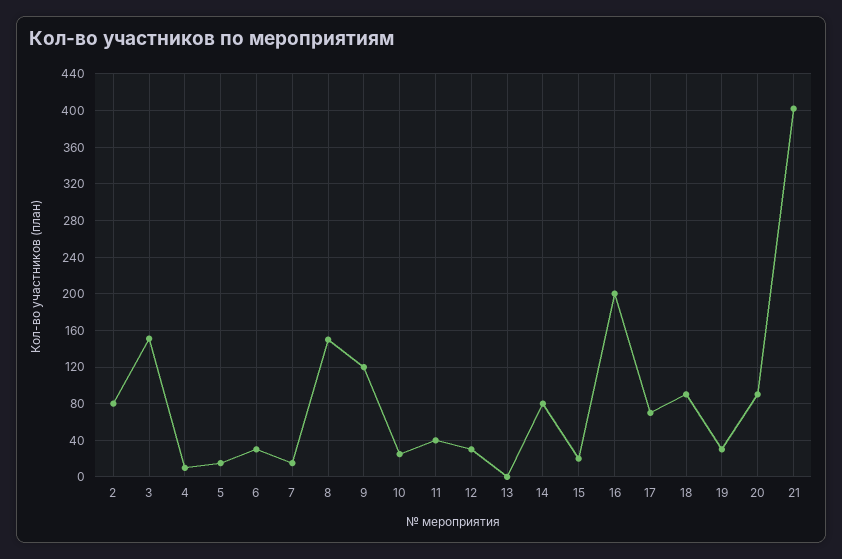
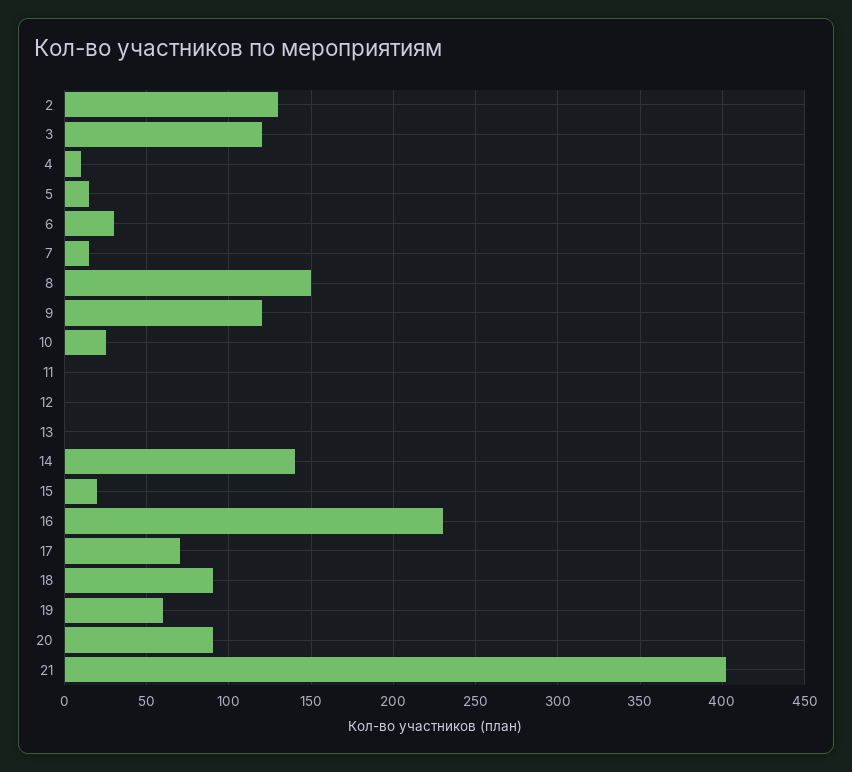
  {
-   "2": 80,
+   "2": 130,
-   "3": 150,
+   "3": 120,
    "4": 10,
    "5": 15,
    "6": 30,
    "7": 15,
    "8": 150,
    "9": 120,
    "10": 25,
-   "11": 40,
+   "11": 0,
-   "12": 30,
+   "12": 0,
    "13": 0,
-   "14": 80,
+   "14": 140,
    "15": 20,
-   "16": 200,
+   "16": 230,
    "17": 70,
    "18": 90,
-   "19": 30,
+   "19": 60,
    "20": 90,
    "21": 400
  }

